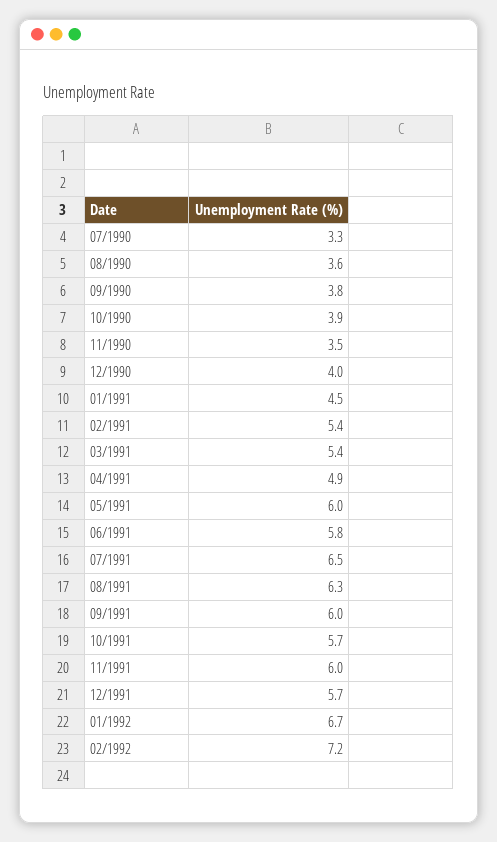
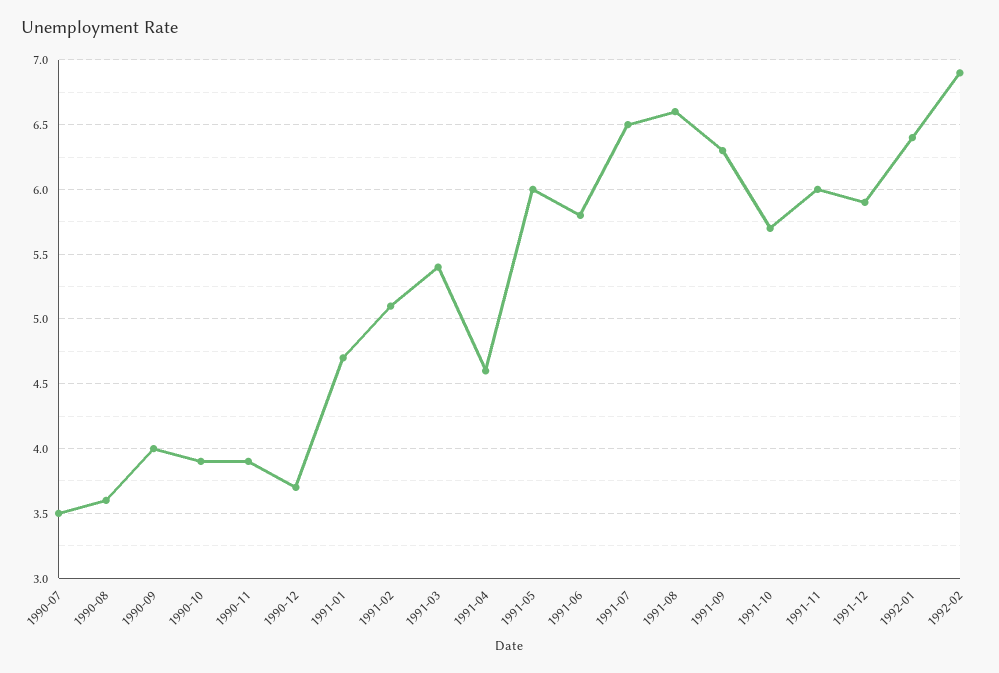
  {
-   "07/1990": 3.3,
+   "07/1990": 3.5,
    "08/1990": 3.6,
-   "09/1990": 3.8,
+   "09/1990": 4,
    "10/1990": 3.9,
-   "11/1990": 3.5,
+   "11/1990": 3.9,
-   "12/1990": 4,
+   "12/1990": 3.7,
-   "01/1991": 4.5,
+   "01/1991": 4.7,
-   "02/1991": 5.4,
+   "02/1991": 5.1,
    "03/1991": 5.4,
-   "04/1991": 4.9,
+   "04/1991": 4.6,
    "05/1991": 6,
    "06/1991": 5.8,
    "07/1991": 6.5,
-   "08/1991": 6.3,
+   "08/1991": 6.6,
-   "09/1991": 6,
+   "09/1991": 6.3,
    "10/1991": 5.7,
    "11/1991": 6,
-   "12/1991": 5.7,
+   "12/1991": 5.9,
-   "01/1992": 6.7,
+   "01/1992": 6.4,
-   "02/1992": 7.2
+   "02/1992": 6.9
  }

